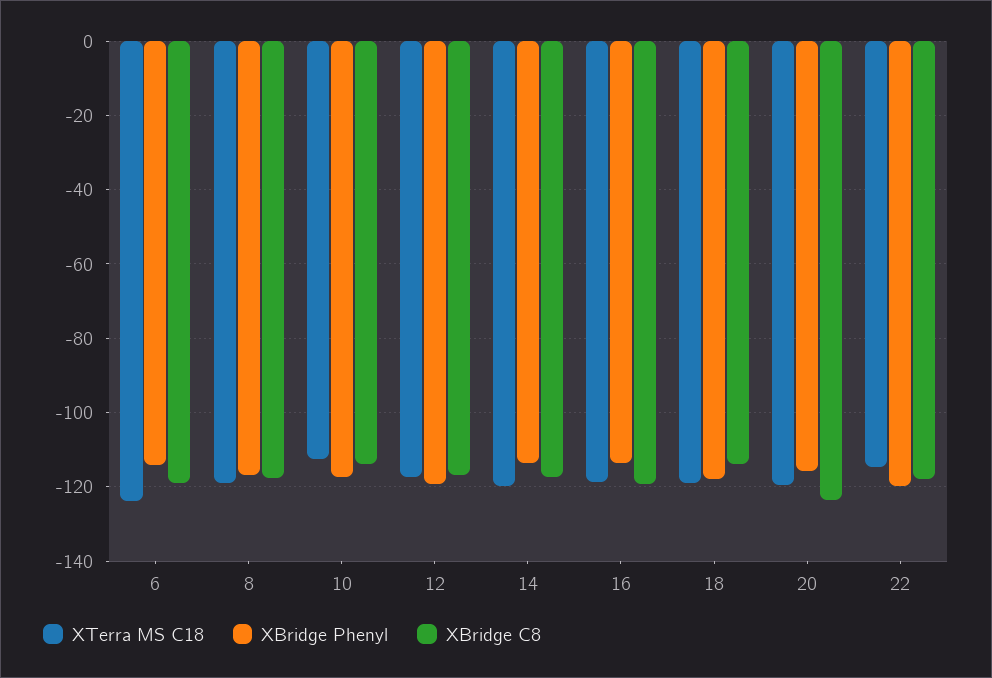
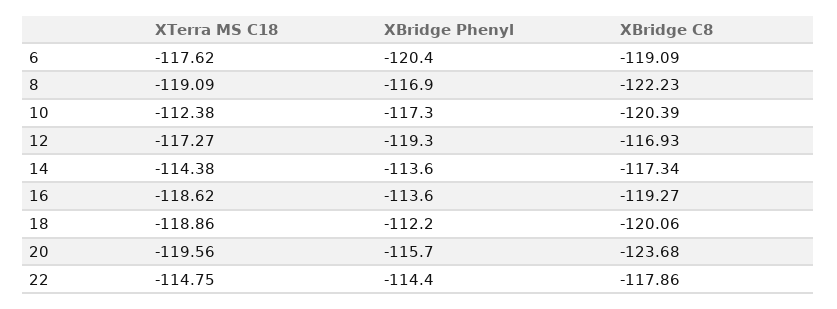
  {
    "XTerra MS C18": {
-     "6": -124,
+     "6": -117.62,
      "8": -119.09,
      "10": -112.38,
      "12": -117.27,
-     "14": -120,
+     "14": -114.38,
      "16": -118.62,
      "18": -118.86,
      "20": -119.56,
      "22": -114.75
    },
    "XBridge Phenyl": {
-     "6": -114,
+     "6": -120.4,
      "8": -116.9,
      "10": -117.3,
      "12": -119.3,
      "14": -113.6,
      "16": -113.6,
-     "18": -118,
+     "18": -112.2,
      "20": -115.7,
-     "22": -120
+     "22": -114.4
    },
    "XBridge C8": {
      "6": -119.09,
-     "8": -118,
+     "8": -122.23,
-     "10": -114,
+     "10": -120.39,
      "12": -116.93,
      "14": -117.34,
      "16": -119.27,
-     "18": -114,
+     "18": -120.06,
      "20": -123.68,
      "22": -117.86
    }
  }

